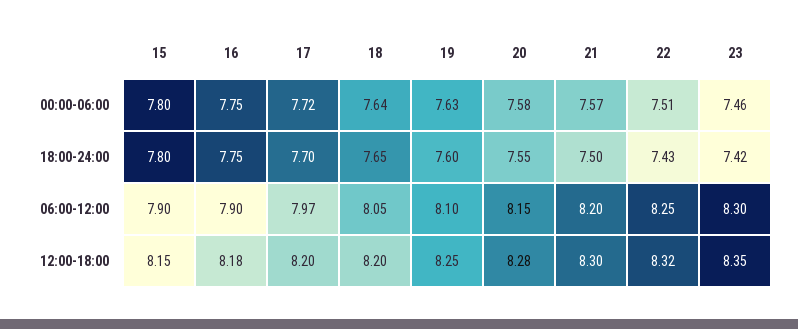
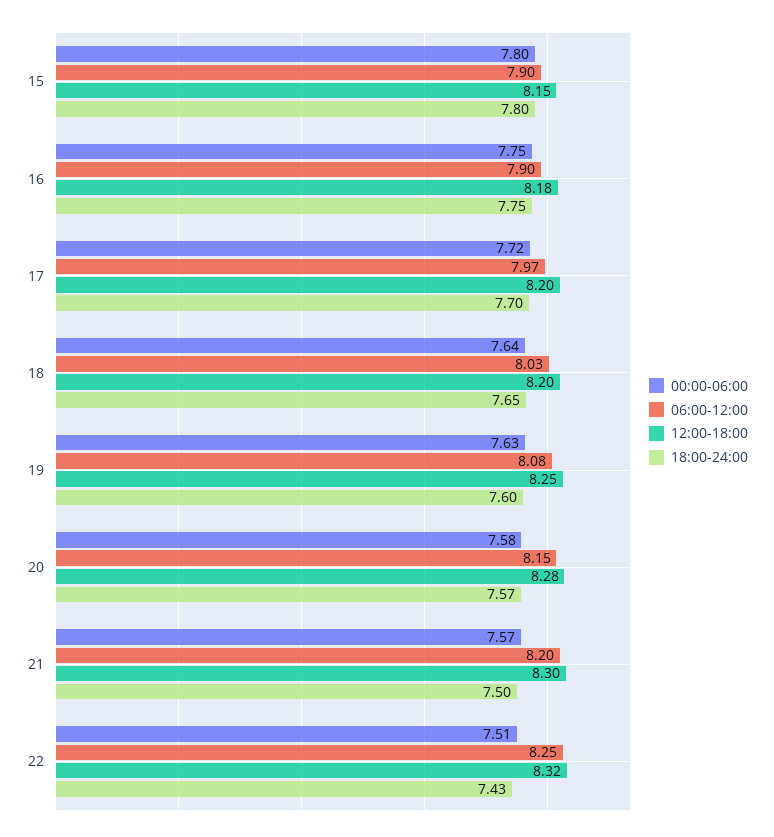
  {
    "00:00-06:00": {
      "15": 7.8,
      "16": 7.75,
      "17": 7.72,
      "18": 7.64,
      "19": 7.63,
      "20": 7.58,
      "21": 7.57,
-     "22": 7.51,
+     "22": 7.51
-     "23": 7.46
    },
    "18:00-24:00": {
      "15": 7.8,
      "16": 7.75,
      "17": 7.7,
      "18": 7.65,
      "19": 7.6,
-     "20": 7.55,
+     "20": 7.57,
      "21": 7.5,
-     "22": 7.43,
+     "22": 7.43
-     "23": 7.42
    },
    "06:00-12:00": {
      "15": 7.9,
      "16": 7.9,
      "17": 7.97,
-     "18": 8.05,
+     "18": 8.03,
-     "19": 8.1,
+     "19": 8.08,
      "20": 8.15,
      "21": 8.2,
-     "22": 8.25,
+     "22": 8.25
-     "23": 8.3
    },
    "12:00-18:00": {
      "15": 8.15,
      "16": 8.18,
      "17": 8.2,
      "18": 8.2,
      "19": 8.25,
      "20": 8.28,
      "21": 8.3,
-     "22": 8.32,
+     "22": 8.32
-     "23": 8.35
    }
  }

